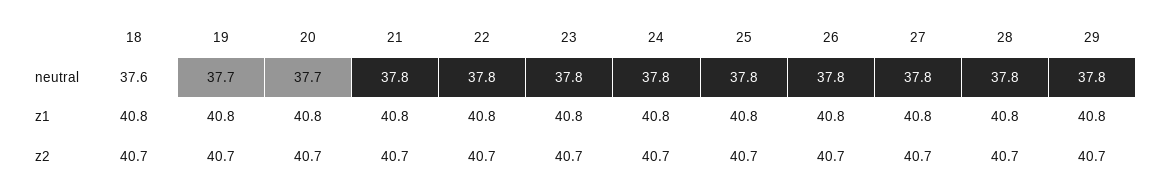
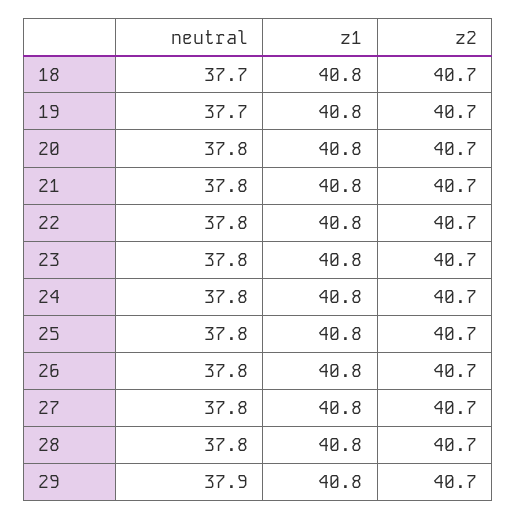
  {
    "18": {
-     "neutral": 37.6,
+     "neutral": 37.7,
      "z1": 40.8,
      "z2": 40.7
    },
    "19": {
      "neutral": 37.7,
      "z1": 40.8,
      "z2": 40.7
    },
    "20": {
-     "neutral": 37.7,
+     "neutral": 37.8,
      "z1": 40.8,
      "z2": 40.7
    },
    "21": {
      "neutral": 37.8,
      "z1": 40.8,
      "z2": 40.7
    },
    "22": {
      "neutral": 37.8,
      "z1": 40.8,
      "z2": 40.7
    },
    "23": {
      "neutral": 37.8,
      "z1": 40.8,
      "z2": 40.7
    },
    "24": {
      "neutral": 37.8,
      "z1": 40.8,
      "z2": 40.7
    },
    "25": {
      "neutral": 37.8,
      "z1": 40.8,
      "z2": 40.7
    },
    "26": {
      "neutral": 37.8,
      "z1": 40.8,
      "z2": 40.7
    },
    "27": {
      "neutral": 37.8,
      "z1": 40.8,
      "z2": 40.7
    },
    "28": {
      "neutral": 37.8,
      "z1": 40.8,
      "z2": 40.7
    },
    "29": {
-     "neutral": 37.8,
+     "neutral": 37.9,
      "z1": 40.8,
      "z2": 40.7
    }
  }

